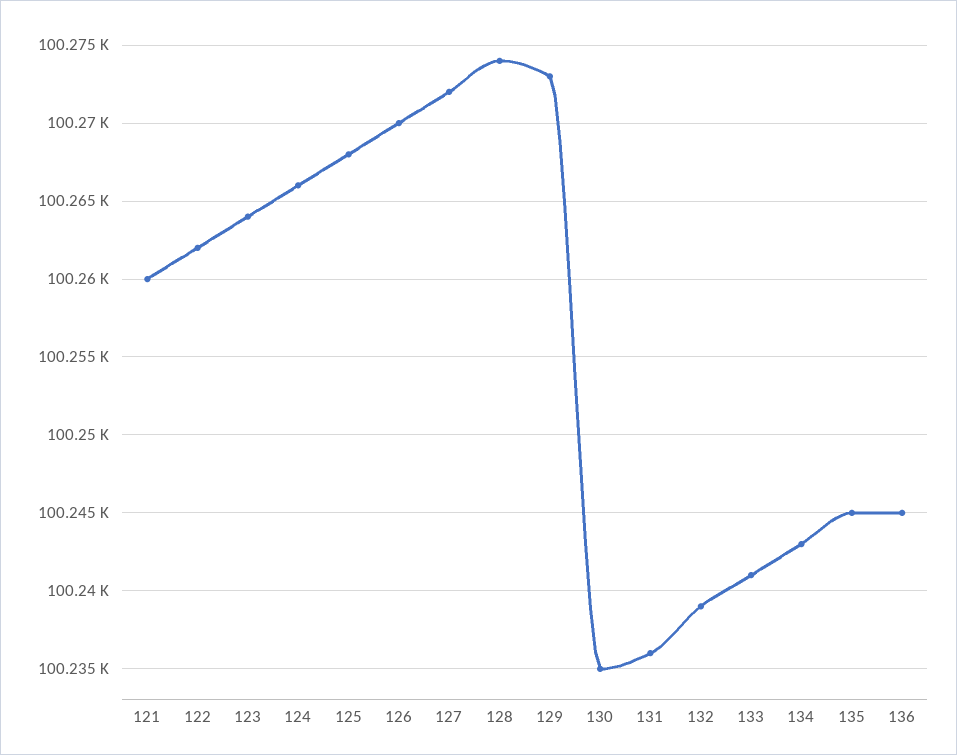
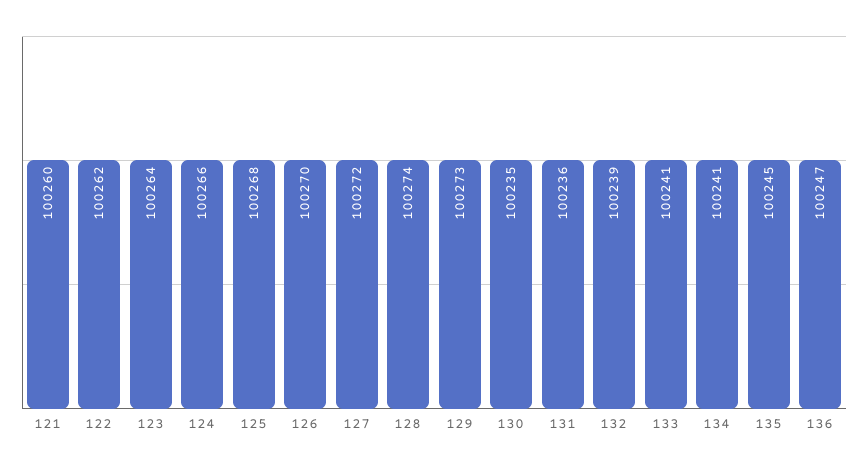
  {
    "121": 100260,
    "122": 100262,
    "123": 100264,
    "124": 100266,
    "125": 100268,
    "126": 100270,
    "127": 100272,
    "128": 100274,
    "129": 100273,
    "130": 100235,
    "131": 100236,
    "132": 100239,
    "133": 100241,
-   "134": 100243,
+   "134": 100241,
    "135": 100245,
-   "136": 100245
+   "136": 100247
  }

